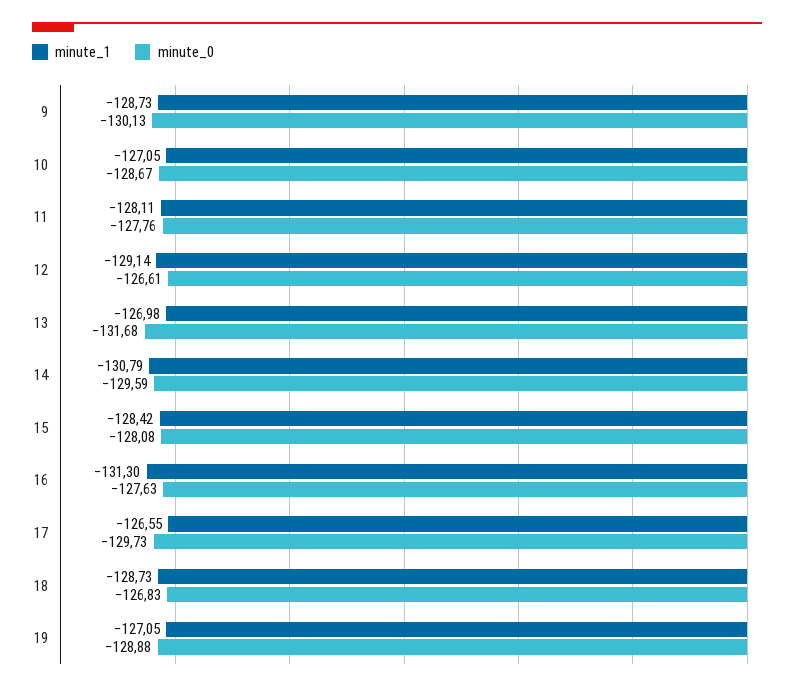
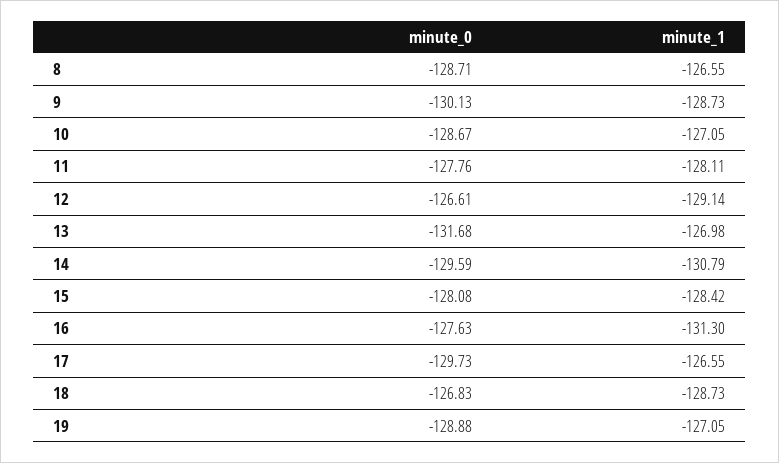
  {
    "minute_1": {
      "9": -128.73,
      "10": -127.05,
      "11": -128.11,
      "12": -129.14,
      "13": -126.98,
      "14": -130.79,
      "15": -128.42,
      "16": -131.3,
      "17": -126.55,
      "18": -128.73,
-     "19": -127.05
+     "19": -127.05,
+     "8": -126.55
    },
    "minute_0": {
      "9": -130.13,
      "10": -128.67,
      "11": -127.76,
      "12": -126.61,
      "13": -131.68,
      "14": -129.59,
      "15": -128.08,
      "16": -127.63,
      "17": -129.73,
      "18": -126.83,
-     "19": -128.88
+     "19": -128.88,
+     "8": -128.71
    }
  }

